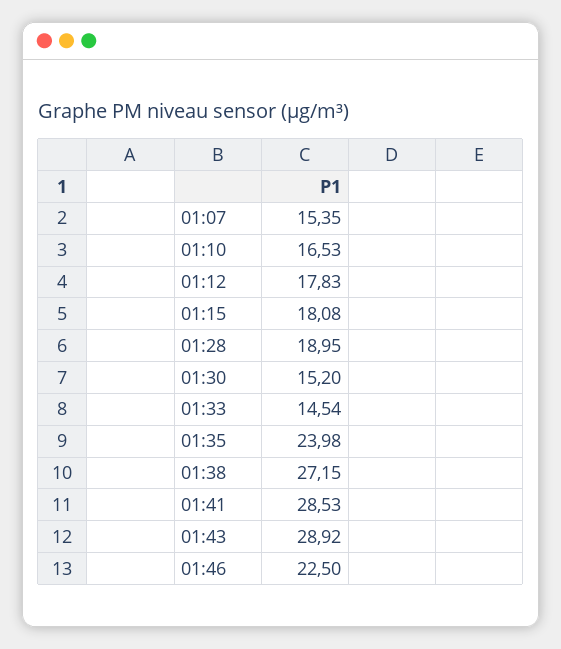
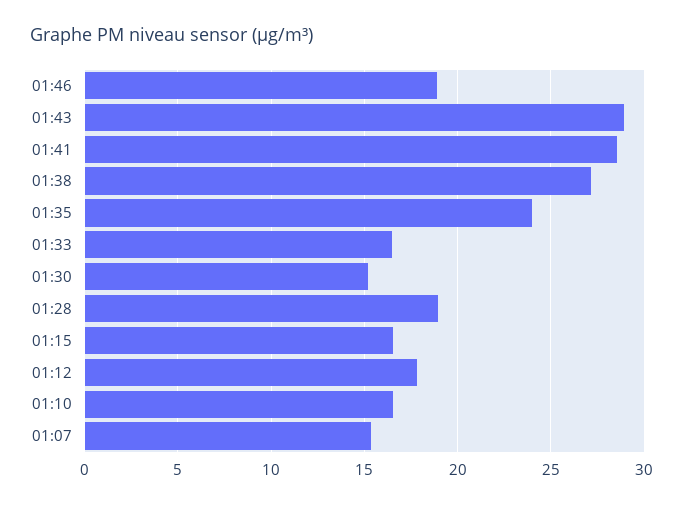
  {
    "01:07": 15.35,
    "01:10": 16.53,
    "01:12": 17.83,
-   "01:15": 18.08,
+   "01:15": 16.5,
    "01:28": 18.95,
    "01:30": 15.2,
-   "01:33": 14.54,
+   "01:33": 16.5,
    "01:35": 23.98,
    "01:38": 27.15,
    "01:41": 28.53,
    "01:43": 28.92,
-   "01:46": 22.5
+   "01:46": 19
  }

